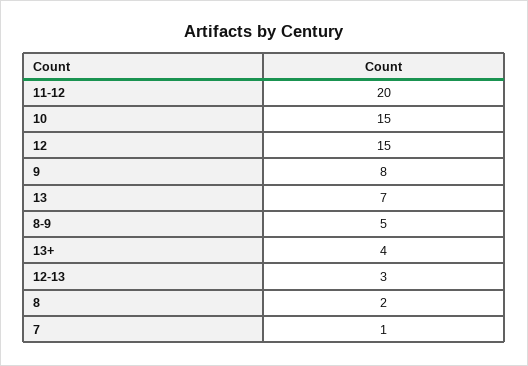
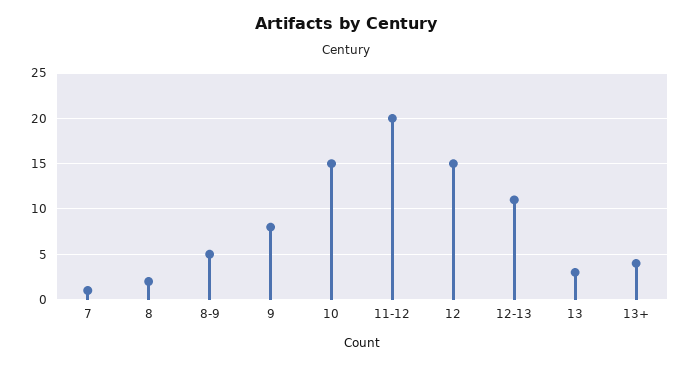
  {
    "11-12": 20,
    "10": 15,
    "12": 15,
    "9": 8,
-   "13": 7,
+   "13": 3,
    "8-9": 5,
    "13+": 4,
-   "12-13": 3,
+   "12-13": 11,
    "8": 2,
    "7": 1
  }

